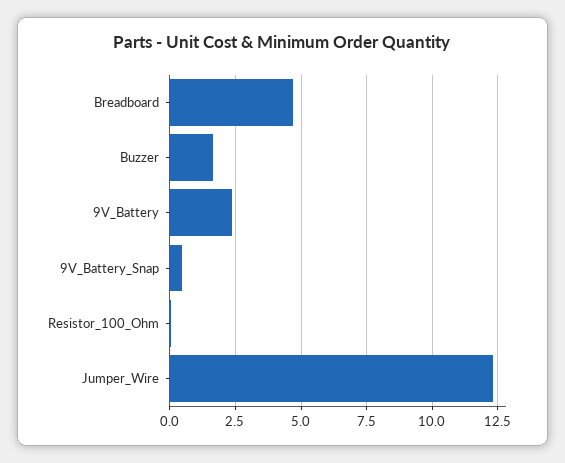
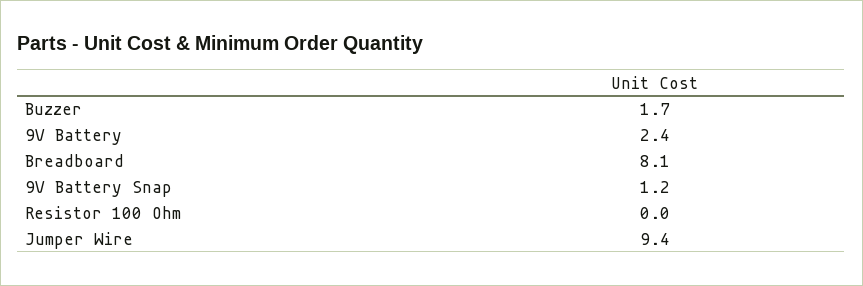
  {
-   "Breadboard": 4.75,
+   "Breadboard": 8.1,
    "Buzzer": 1.7,
    "9V_Battery": 2.4,
-   "9V_Battery_Snap": 0.5,
+   "9V_Battery_Snap": 1.2,
    "Resistor_100_Ohm": 0,
-   "Jumper_Wire": 12.25
+   "Jumper_Wire": 9.4
  }

